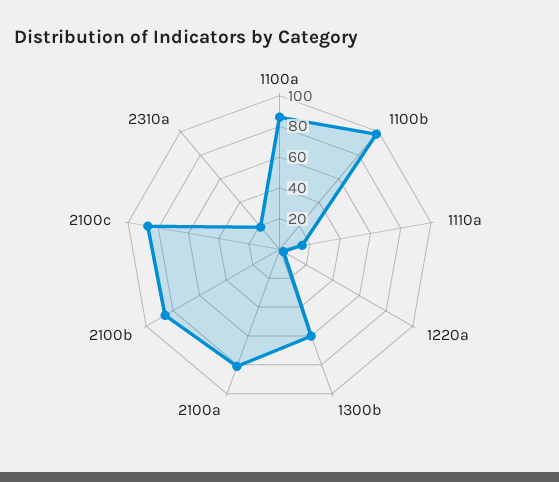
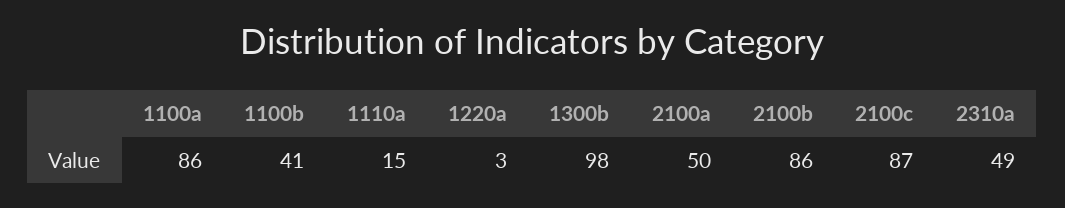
  {
    "1100a": 86,
-   "1100b": 100,
+   "1100b": 41,
    "1110a": 15,
    "1220a": 3,
-   "1300b": 60,
+   "1300b": 98,
-   "2100a": 80,
+   "2100a": 50,
    "2100b": 86,
    "2100c": 87,
-   "2310a": 20
+   "2310a": 49
  }

